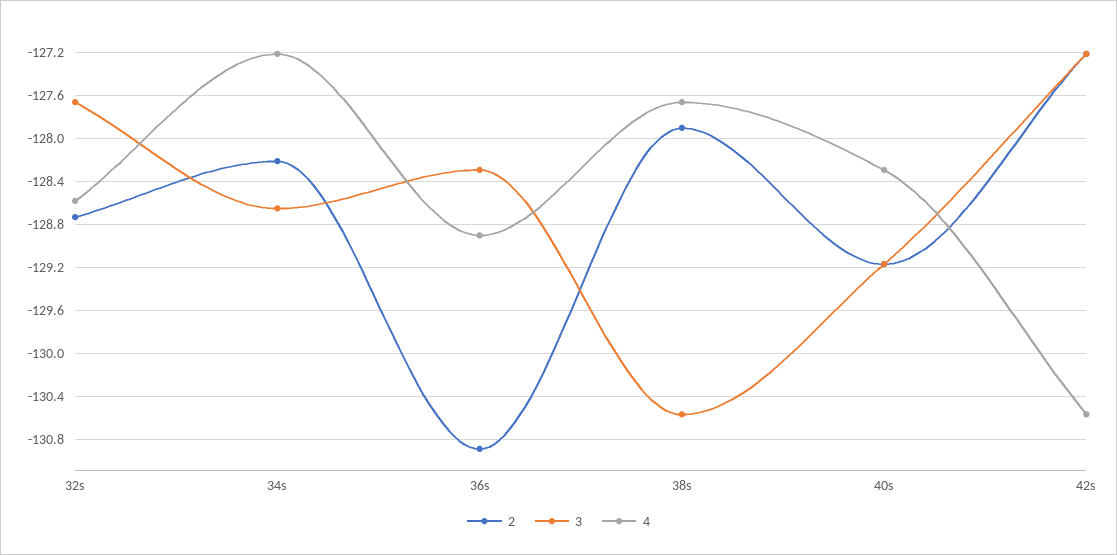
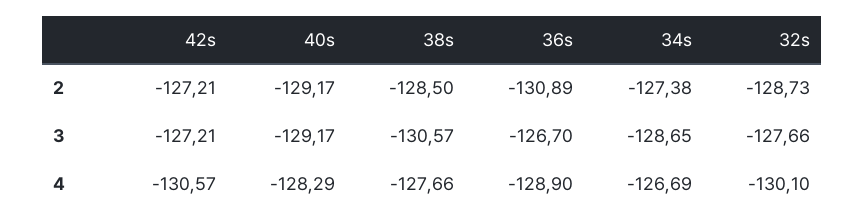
  {
    "2": {
      "32s": -128.73,
-     "34s": -128.2,
+     "34s": -127.38,
      "36s": -130.89,
-     "38s": -127.9,
+     "38s": -128.5,
      "40s": -129.17,
      "42s": -127.21
    },
    "3": {
      "32s": -127.66,
      "34s": -128.65,
-     "36s": -128.3,
+     "36s": -126.7,
      "38s": -130.57,
      "40s": -129.17,
      "42s": -127.21
    },
    "4": {
-     "32s": -128.6,
+     "32s": -130.1,
-     "34s": -127.2,
+     "34s": -126.69,
      "36s": -128.9,
      "38s": -127.66,
      "40s": -128.29,
      "42s": -130.57
    }
  }

